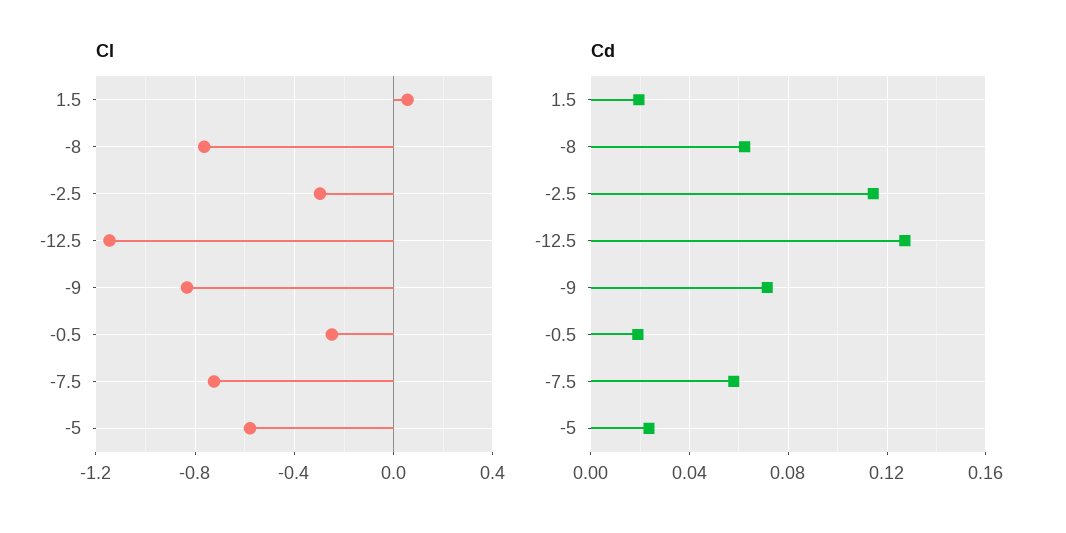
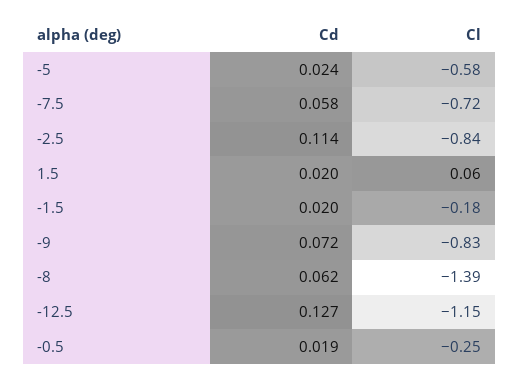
  {
    "Cl": {
      "1.5": 0.06,
-     "-8": -0.75,
+     "-8": -1.39,
-     "-2.5": -0.3,
+     "-2.5": -0.84,
      "-12.5": -1.15,
      "-9": -0.83,
      "-0.5": -0.25,
      "-7.5": -0.72,
-     "-5": -0.58
+     "-5": -0.58,
+     "-1.5": -0.18
    },
    "Cd": {
      "1.5": 0.02,
      "-8": 0.062,
      "-2.5": 0.114,
      "-12.5": 0.127,
      "-9": 0.072,
      "-0.5": 0.019,
      "-7.5": 0.058,
-     "-5": 0.024
+     "-5": 0.024,
+     "-1.5": 0.02
    }
  }

